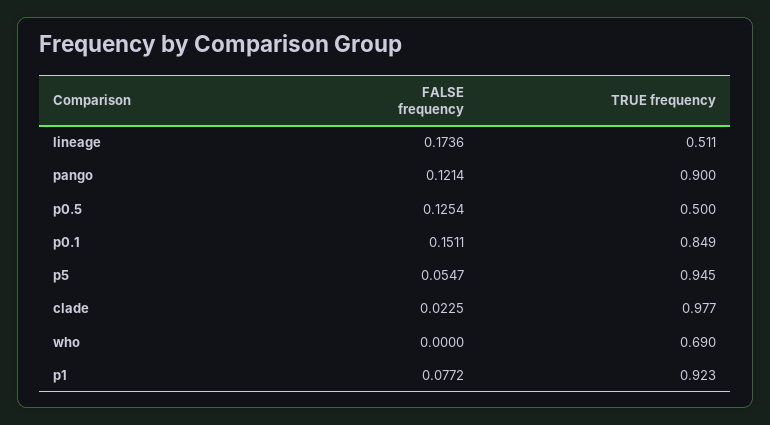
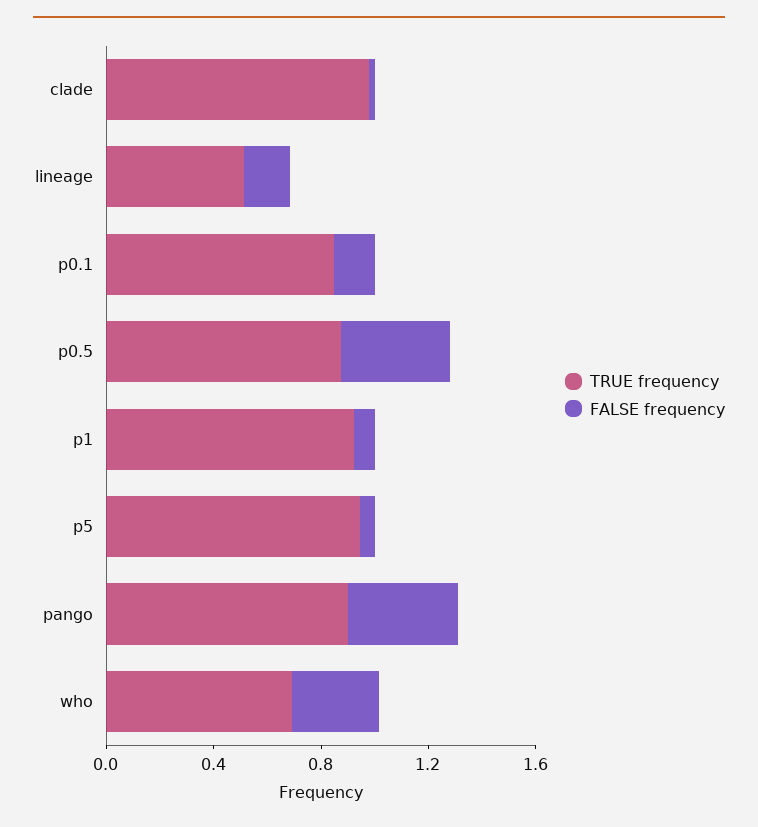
  {
    "FALSE frequency": {
      "lineage": 0.1736,
-     "pango": 0.1214,
+     "pango": 0.4,
-     "p0.5": 0.1254,
+     "p0.5": 0.4,
      "p0.1": 0.1511,
      "p5": 0.0547,
      "clade": 0.0225,
-     "who": 0,
+     "who": 0.3,
      "p1": 0.0772
    },
    "TRUE frequency": {
      "lineage": 0.511,
      "pango": 0.9,
-     "p0.5": 0.5,
+     "p0.5": 0.9,
      "p0.1": 0.849,
      "p5": 0.945,
      "clade": 0.977,
      "who": 0.69,
      "p1": 0.923
    }
  }

